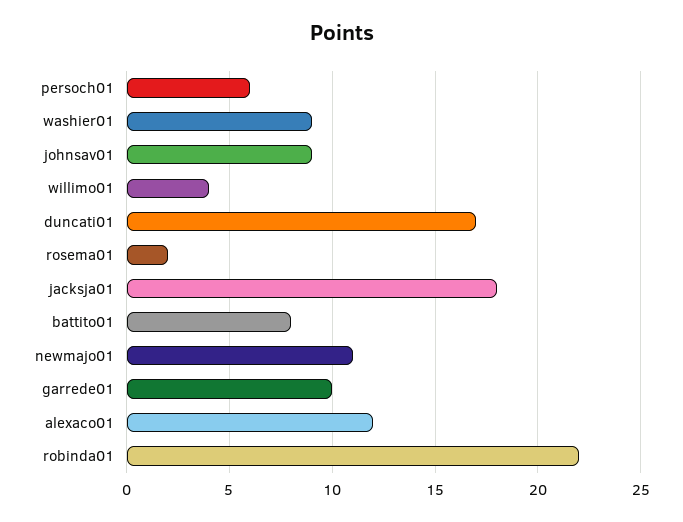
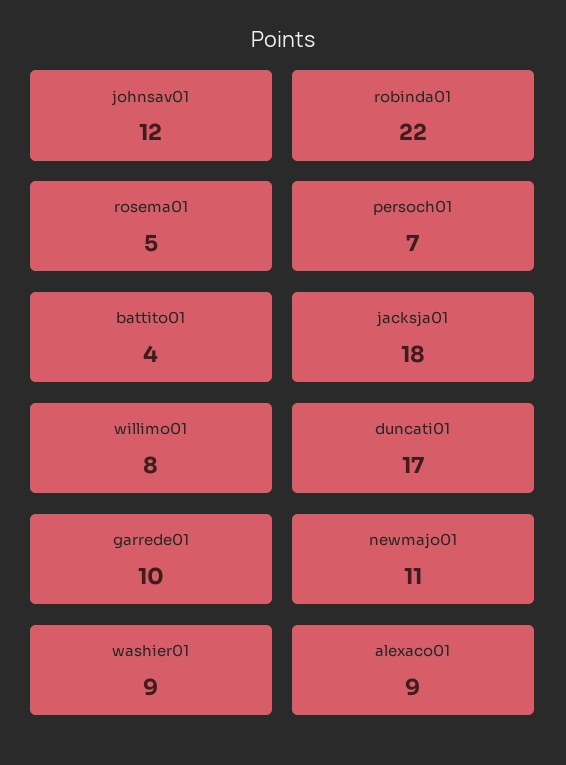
  {
-   "persoch01": 6,
+   "persoch01": 7,
    "washier01": 9,
-   "johnsav01": 9,
+   "johnsav01": 12,
-   "willimo01": 4,
+   "willimo01": 8,
    "duncati01": 17,
-   "rosema01": 2,
+   "rosema01": 5,
    "jacksja01": 18,
-   "battito01": 8,
+   "battito01": 4,
    "newmajo01": 11,
    "garrede01": 10,
-   "alexaco01": 12,
+   "alexaco01": 9,
    "robinda01": 22
  }

